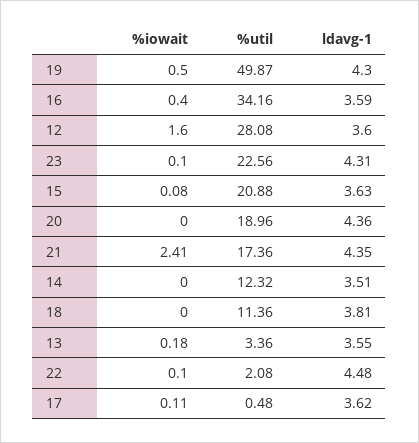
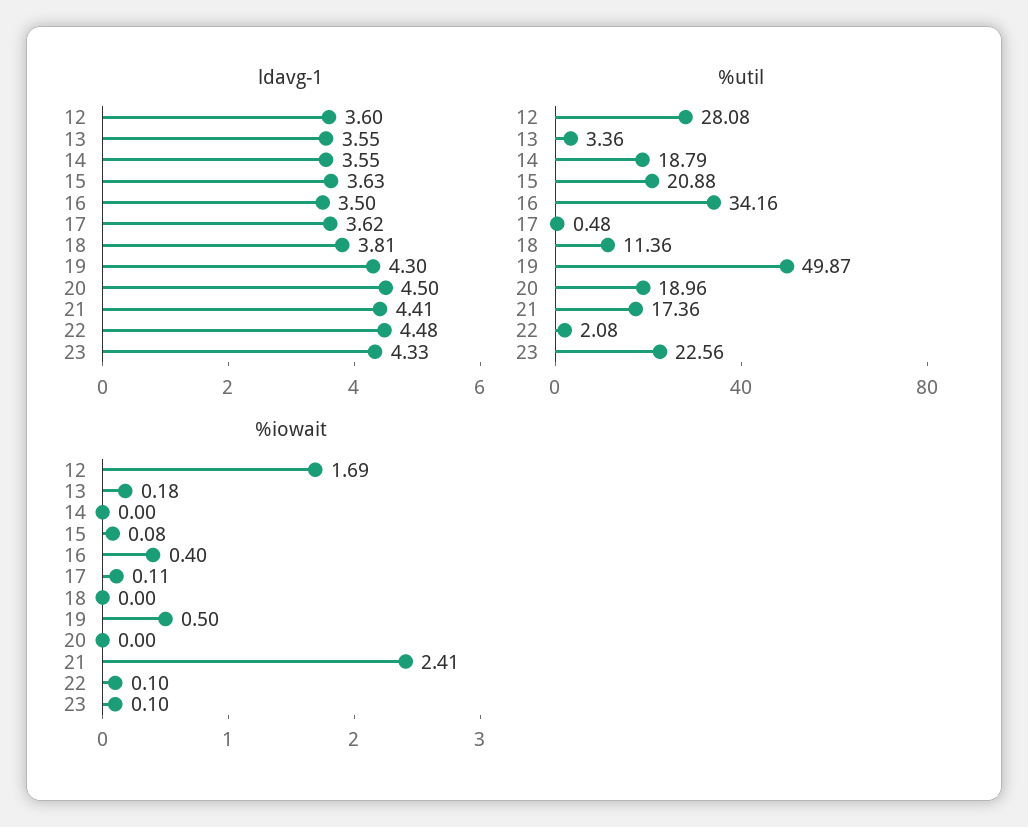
  {
    "%iowait": {
      "19": 0.5,
      "16": 0.4,
-     "12": 1.6,
+     "12": 1.69,
      "23": 0.1,
      "15": 0.08,
      "20": 0,
      "21": 2.41,
      "14": 0,
      "18": 0,
      "13": 0.18,
      "22": 0.1,
      "17": 0.11
    },
    "%util": {
      "19": 49.87,
      "16": 34.16,
      "12": 28.08,
      "23": 22.56,
      "15": 20.88,
      "20": 18.96,
      "21": 17.36,
-     "14": 12.32,
+     "14": 18.79,
      "18": 11.36,
      "13": 3.36,
      "22": 2.08,
      "17": 0.48
    },
    "ldavg-1": {
      "19": 4.3,
-     "16": 3.59,
+     "16": 3.5,
      "12": 3.6,
-     "23": 4.31,
+     "23": 4.33,
      "15": 3.63,
-     "20": 4.36,
+     "20": 4.5,
-     "21": 4.35,
+     "21": 4.41,
-     "14": 3.51,
+     "14": 3.55,
      "18": 3.81,
      "13": 3.55,
      "22": 4.48,
      "17": 3.62
    }
  }

